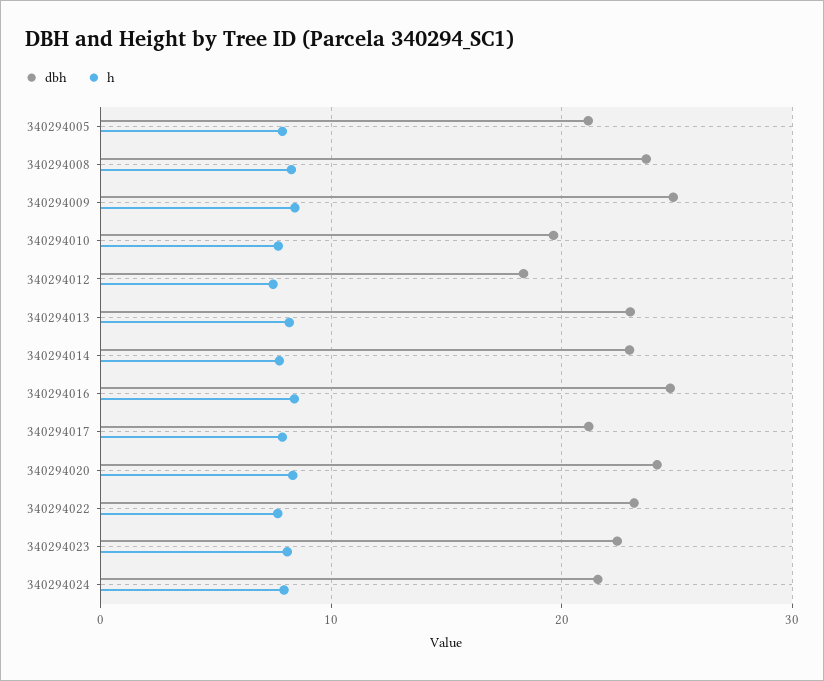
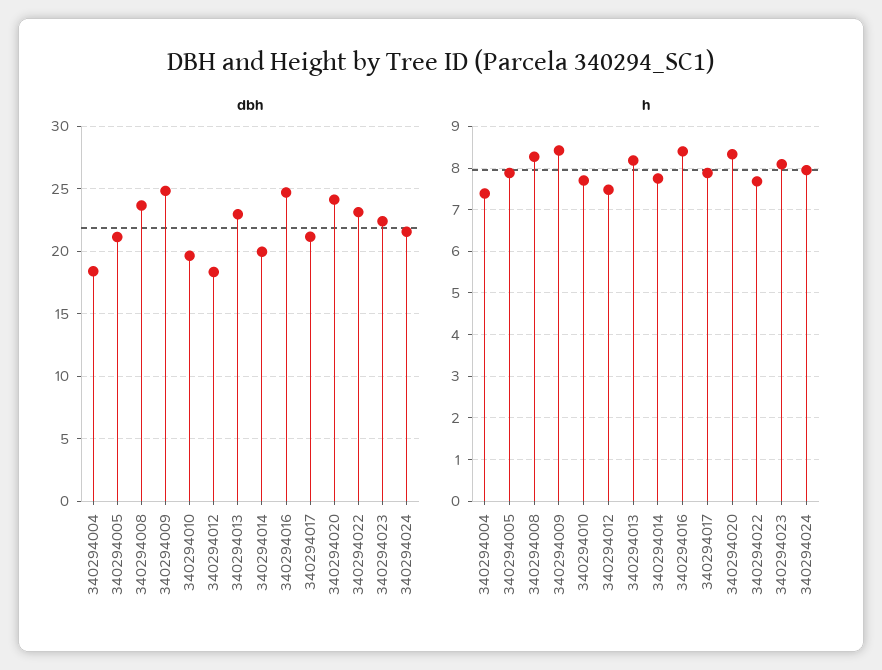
  {
    "dbh": {
      "340294005": 21,
      "340294008": 23.5,
      "340294009": 25,
      "340294010": 19.5,
      "340294012": 18.5,
      "340294013": 23,
-     "340294014": 23,
+     "340294014": 20,
      "340294016": 24.5,
      "340294017": 21,
      "340294020": 24,
      "340294022": 23,
      "340294023": 22.5,
-     "340294024": 21.5
+     "340294024": 21.5,
+     "340294004": 18.5
    },
    "h": {
      "340294005": 7.8,
      "340294008": 8.2,
      "340294009": 8.4,
      "340294010": 7.8,
      "340294012": 7.4,
      "340294013": 8.2,
      "340294014": 7.8,
      "340294016": 8.4,
      "340294017": 7.8,
      "340294020": 8.4,
      "340294022": 7.6,
      "340294023": 8,
-     "340294024": 8
+     "340294024": 8,
+     "340294004": 7.4
    }
  }

